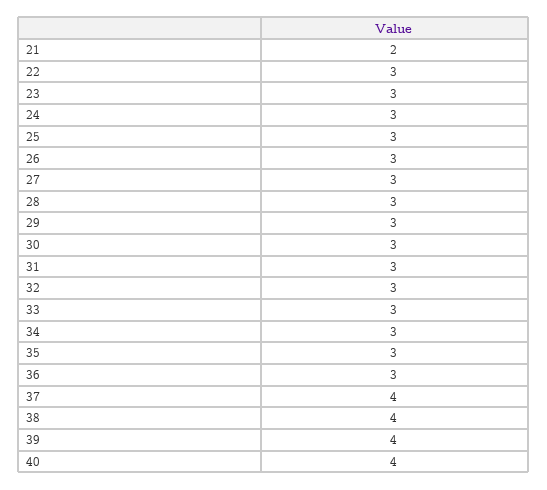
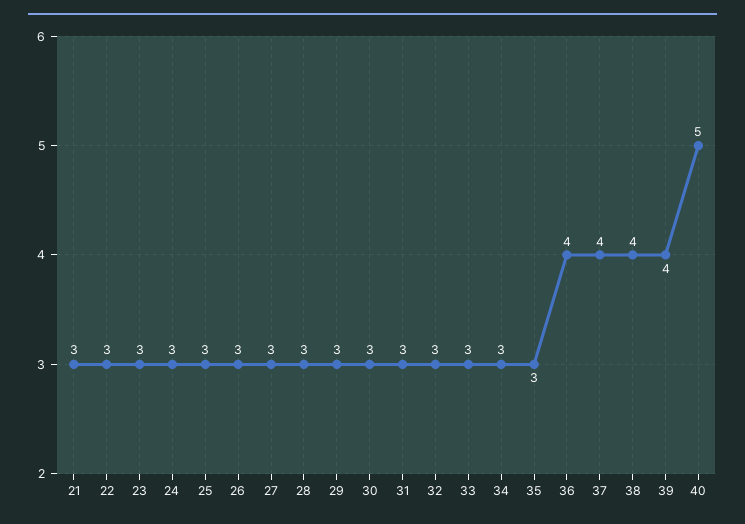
  {
-   "21": 2,
+   "21": 3,
    "22": 3,
    "23": 3,
    "24": 3,
    "25": 3,
    "26": 3,
    "27": 3,
    "28": 3,
    "29": 3,
    "30": 3,
    "31": 3,
    "32": 3,
    "33": 3,
    "34": 3,
    "35": 3,
-   "36": 3,
+   "36": 4,
    "37": 4,
    "38": 4,
    "39": 4,
-   "40": 4
+   "40": 5
  }

